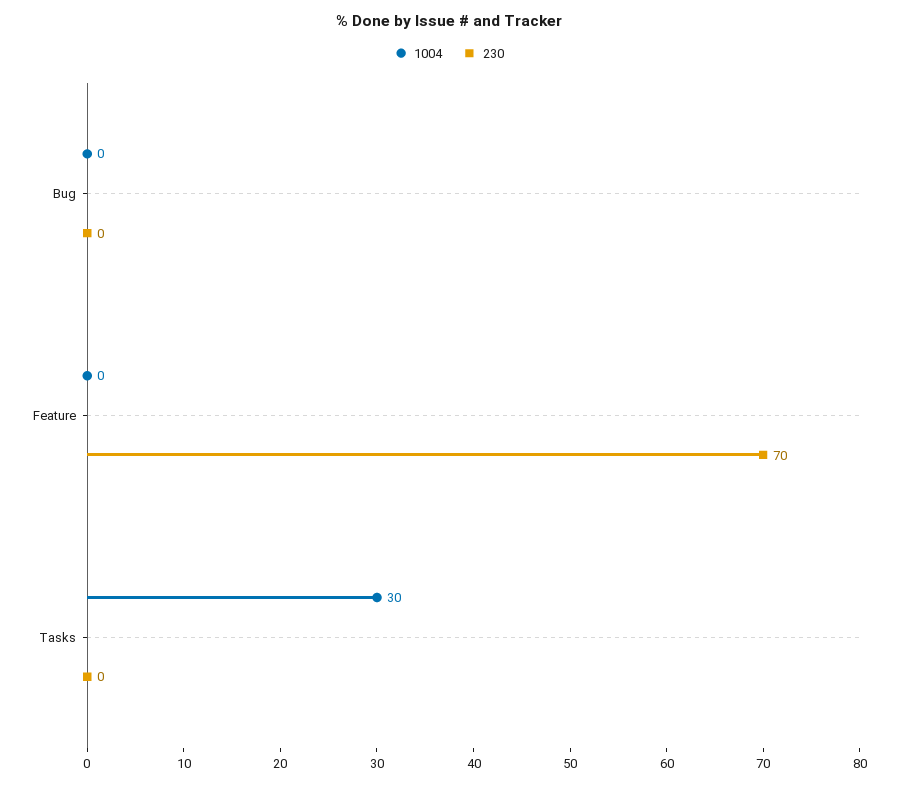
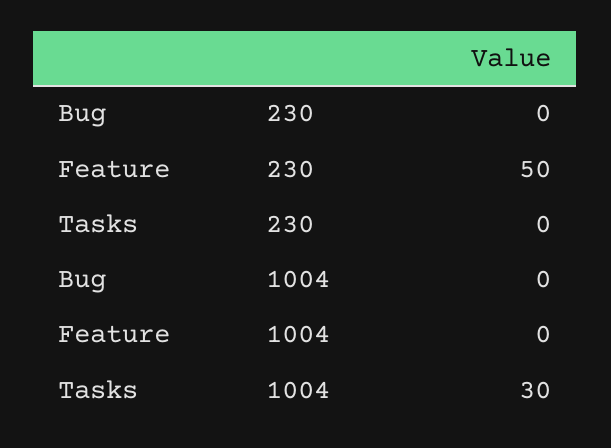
  {
    "1004": {
      "Bug": 0,
      "Feature": 0,
      "Tasks": 30
    },
    "230": {
      "Bug": 0,
-     "Feature": 70,
+     "Feature": 50,
      "Tasks": 0
    }
  }

